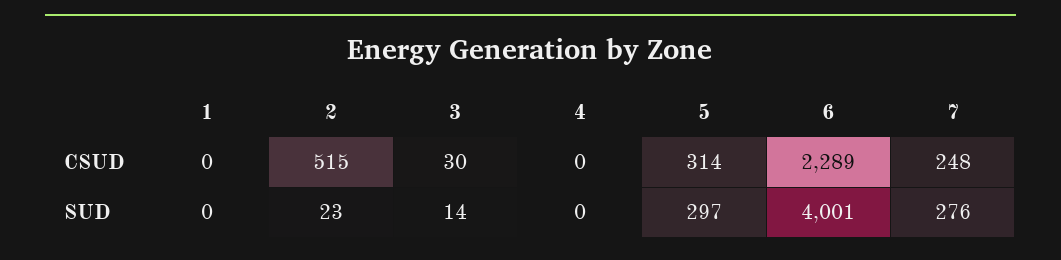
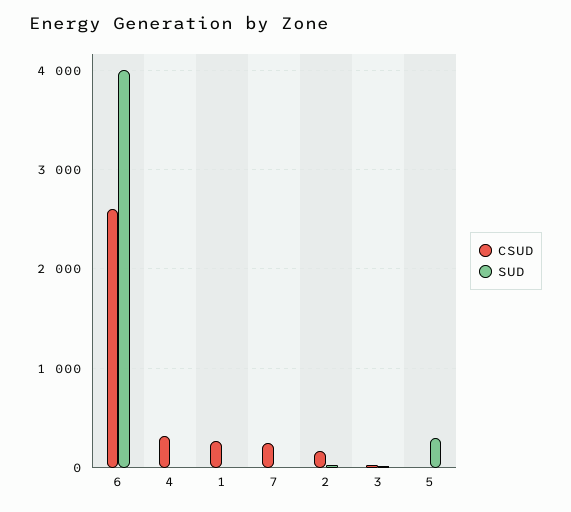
  {
    "CSUD": {
-     "1": 0,
+     "1": 300,
-     "2": 515,
+     "2": 200,
      "3": 30,
-     "4": 0,
+     "4": 300,
-     "5": 314,
+     "5": 0,
-     "6": 2289,
+     "6": 2600,
      "7": 248
    },
    "SUD": {
      "1": 0,
      "2": 23,
      "3": 14,
      "4": 0,
      "5": 297,
      "6": 4001,
-     "7": 276
+     "7": 0
    }
  }

